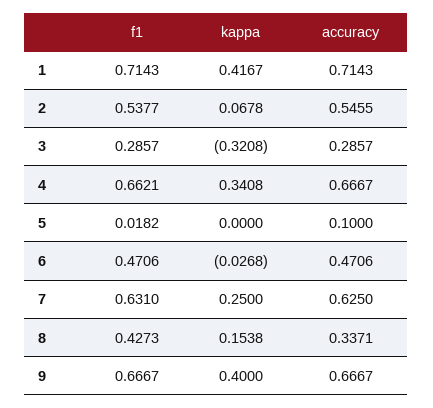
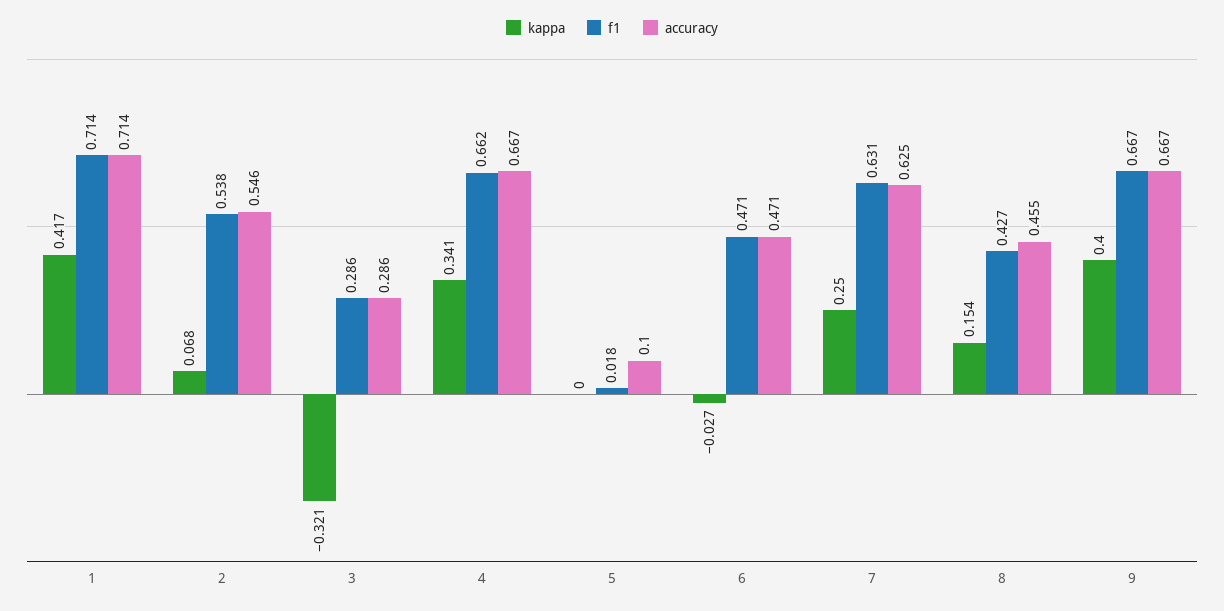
  {
    "f1": {
      "1": 0.7143,
      "2": 0.5377,
      "3": 0.2857,
      "4": 0.6621,
      "5": 0.0182,
      "6": 0.4706,
      "7": 0.631,
      "8": 0.4273,
      "9": 0.6667
    },
    "kappa": {
      "1": 0.4167,
      "2": 0.0678,
      "3": -0.3208,
      "4": 0.3408,
      "5": 0,
      "6": -0.0268,
      "7": 0.25,
      "8": 0.1538,
      "9": 0.4
    },
    "accuracy": {
      "1": 0.7143,
      "2": 0.5455,
      "3": 0.2857,
      "4": 0.6667,
      "5": 0.1,
      "6": 0.4706,
      "7": 0.625,
-     "8": 0.3371,
+     "8": 0.455,
      "9": 0.6667
    }
  }

